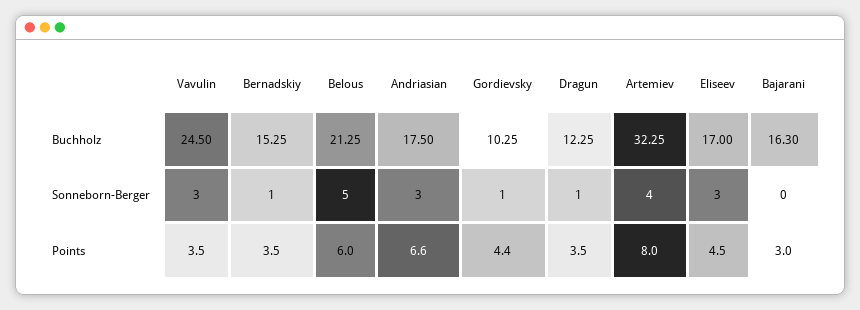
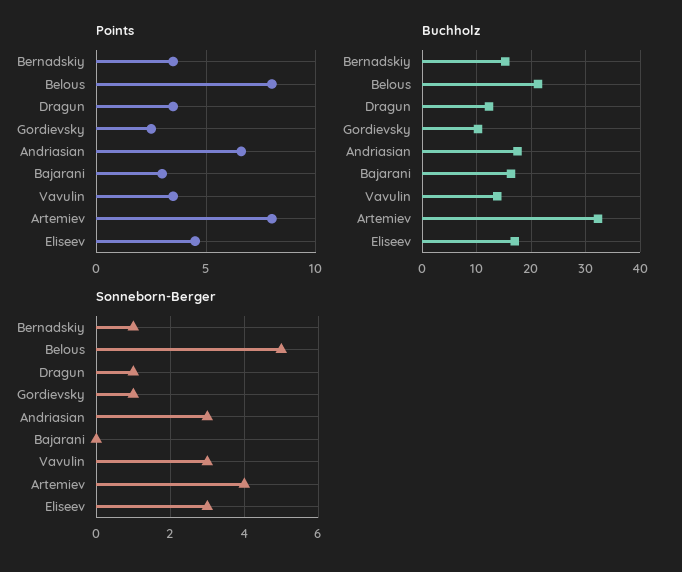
  {
    "Buchholz": {
-     "Vavulin": 24.5,
+     "Vavulin": 14,
      "Bernadskiy": 15.25,
      "Belous": 21.25,
      "Andriasian": 17.5,
      "Gordievsky": 10.25,
      "Dragun": 12.25,
      "Artemiev": 32.25,
      "Eliseev": 17,
      "Bajarani": 16.3
    },
    "Sonneborn-Berger": {
      "Vavulin": 3,
      "Bernadskiy": 1,
      "Belous": 5,
      "Andriasian": 3,
      "Gordievsky": 1,
      "Dragun": 1,
      "Artemiev": 4,
      "Eliseev": 3,
      "Bajarani": 0
    },
    "Points": {
      "Vavulin": 3.5,
      "Bernadskiy": 3.5,
-     "Belous": 6,
+     "Belous": 8,
      "Andriasian": 6.6,
-     "Gordievsky": 4.4,
+     "Gordievsky": 2.5,
      "Dragun": 3.5,
      "Artemiev": 8,
      "Eliseev": 4.5,
      "Bajarani": 3
    }
  }

